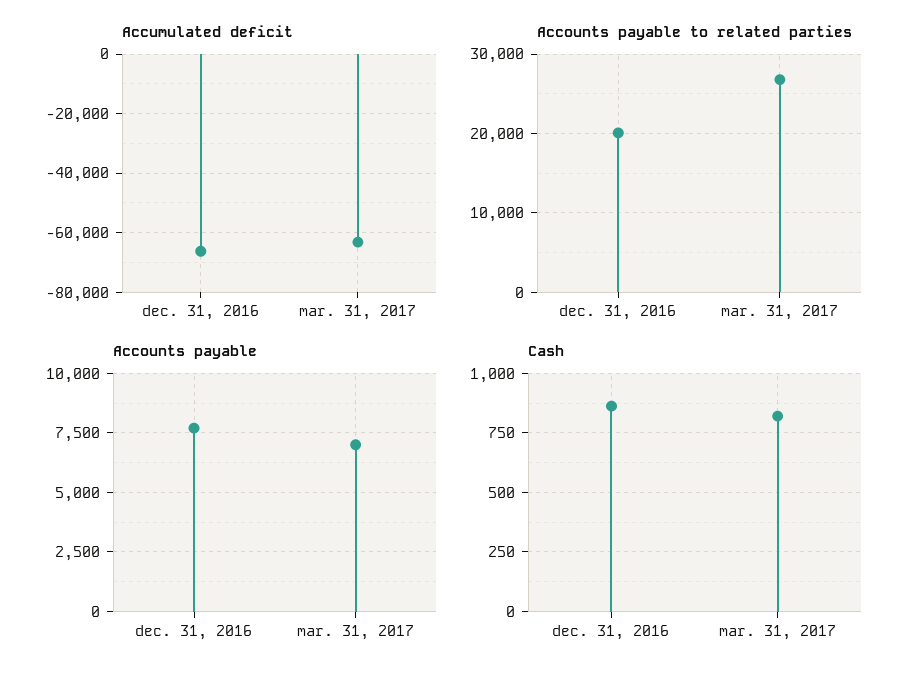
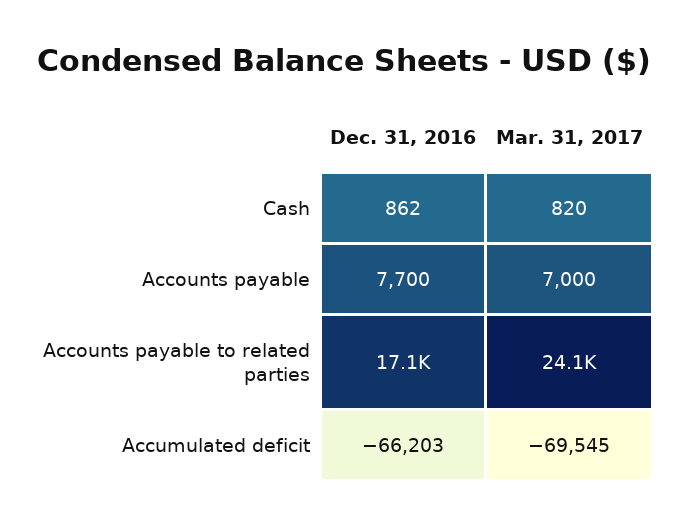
  {
    "Accumulated deficit": {
      "dec. 31, 2016": -66203,
-     "mar. 31, 2017": -62500
+     "mar. 31, 2017": -69545
    },
    "Accounts payable to related parties": {
-     "dec. 31, 2016": 20000,
+     "dec. 31, 2016": 17100,
-     "mar. 31, 2017": 27000
+     "mar. 31, 2017": 24100
    },
    "Accounts payable": {
      "dec. 31, 2016": 7700,
      "mar. 31, 2017": 7000
    },
    "Cash": {
      "dec. 31, 2016": 862,
      "mar. 31, 2017": 820
    }
  }

